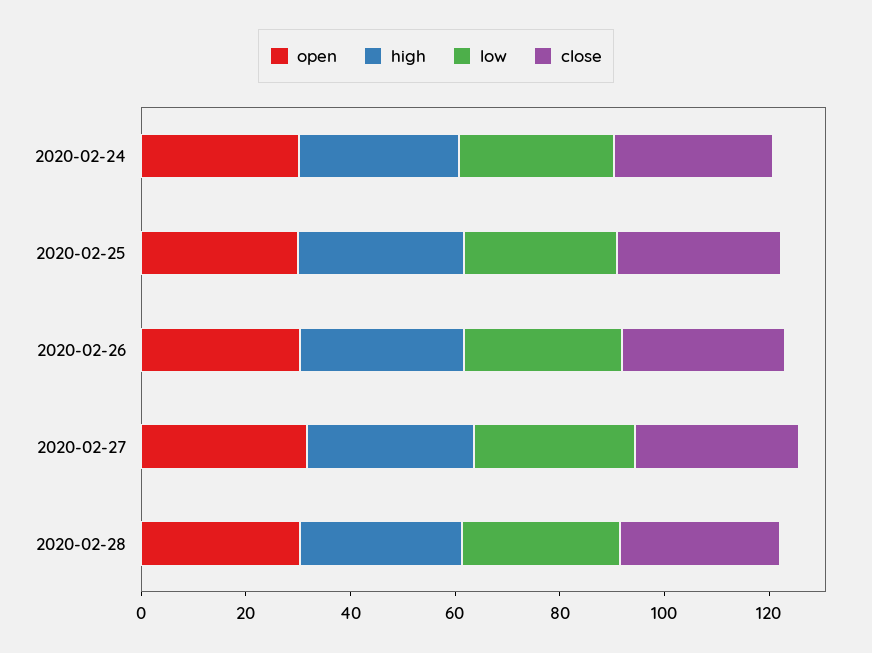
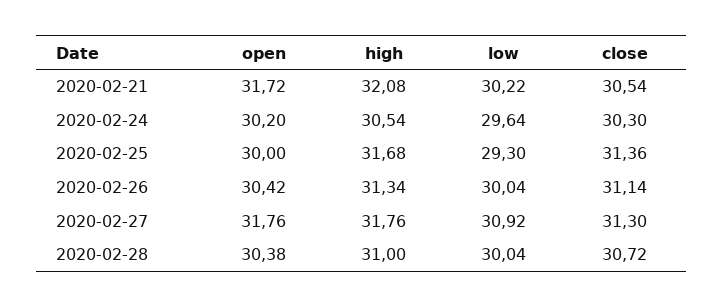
  {
    "open": {
      "2020-02-24": 30.2,
      "2020-02-25": 30,
      "2020-02-26": 30.42,
      "2020-02-27": 31.76,
-     "2020-02-28": 30.38
+     "2020-02-28": 30.38,
+     "2020-02-21": 31.72
    },
    "high": {
      "2020-02-24": 30.54,
      "2020-02-25": 31.68,
      "2020-02-26": 31.34,
      "2020-02-27": 31.76,
-     "2020-02-28": 31
+     "2020-02-28": 31,
+     "2020-02-21": 32.08
    },
    "low": {
      "2020-02-24": 29.64,
      "2020-02-25": 29.3,
      "2020-02-26": 30.04,
      "2020-02-27": 30.92,
-     "2020-02-28": 30.04
+     "2020-02-28": 30.04,
+     "2020-02-21": 30.22
    },
    "close": {
      "2020-02-24": 30.3,
      "2020-02-25": 31.36,
      "2020-02-26": 31.14,
      "2020-02-27": 31.3,
-     "2020-02-28": 30.72
+     "2020-02-28": 30.72,
+     "2020-02-21": 30.54
    }
  }

